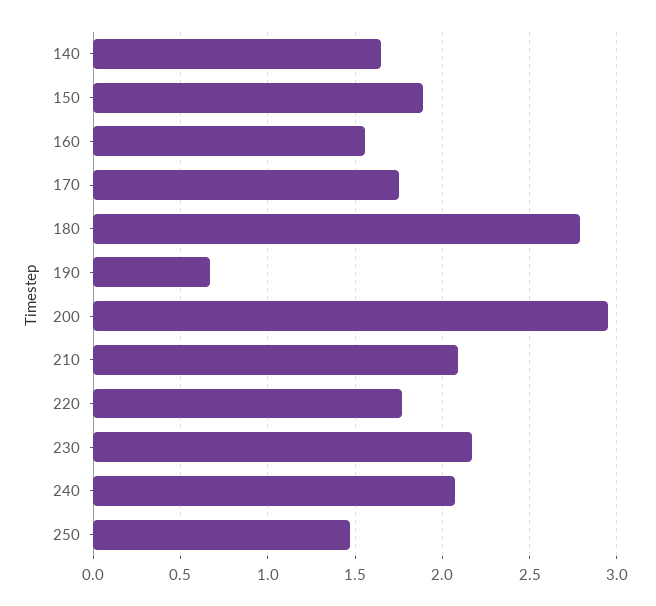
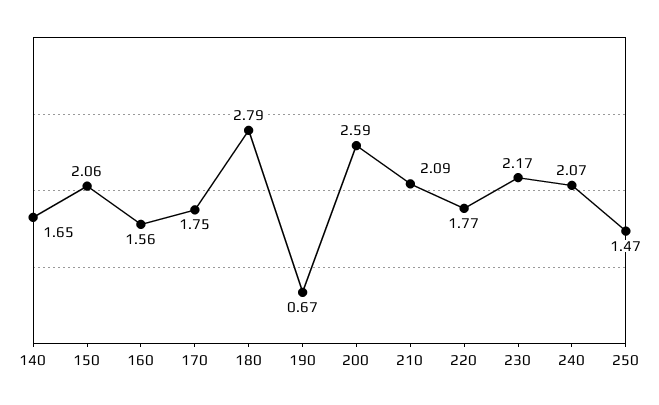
  {
    "140": 1.65,
-   "150": 1.9,
+   "150": 2.06,
    "160": 1.56,
    "170": 1.75,
    "180": 2.79,
    "190": 0.67,
-   "200": 2.95,
+   "200": 2.59,
    "210": 2.09,
    "220": 1.77,
    "230": 2.17,
    "240": 2.07,
    "250": 1.47
  }

